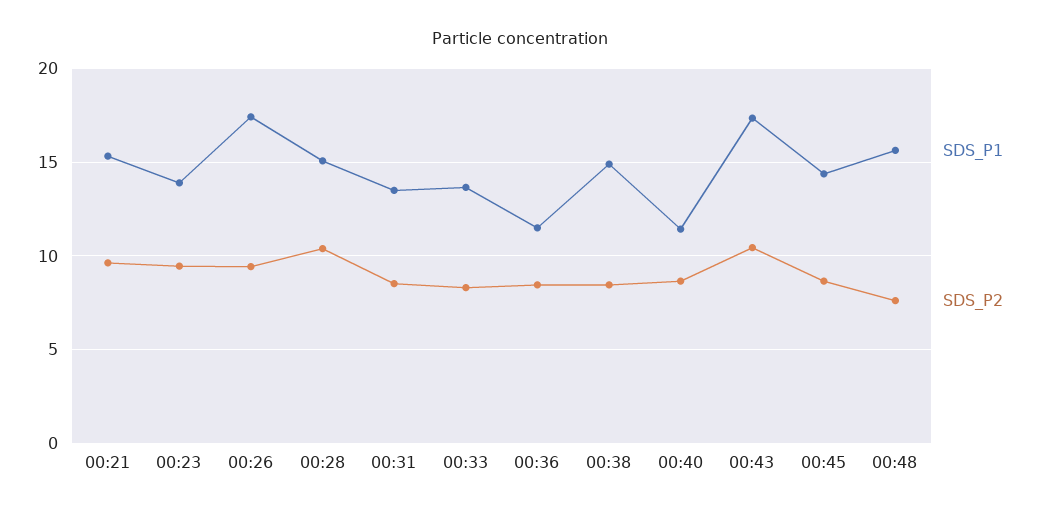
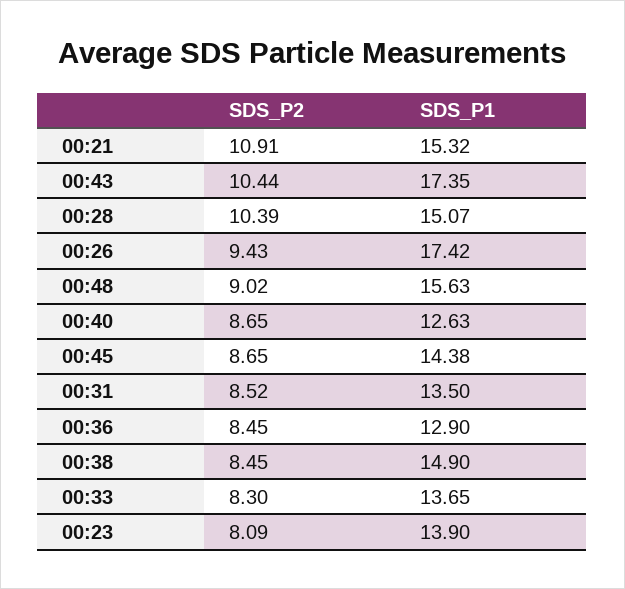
  {
    "SDS_P1": {
      "00:21": 15.32,
      "00:23": 13.9,
      "00:26": 17.42,
      "00:28": 15.07,
      "00:31": 13.5,
      "00:33": 13.65,
-     "00:36": 11.5,
+     "00:36": 12.9,
      "00:38": 14.9,
-     "00:40": 11.5,
+     "00:40": 12.63,
      "00:43": 17.35,
      "00:45": 14.38,
      "00:48": 15.63
    },
    "SDS_P2": {
-     "00:21": 9.5,
+     "00:21": 10.91,
-     "00:23": 9.5,
+     "00:23": 8.09,
      "00:26": 9.43,
      "00:28": 10.39,
      "00:31": 8.52,
      "00:33": 8.3,
      "00:36": 8.45,
      "00:38": 8.45,
      "00:40": 8.65,
      "00:43": 10.44,
      "00:45": 8.65,
-     "00:48": 7.5
+     "00:48": 9.02
    }
  }

